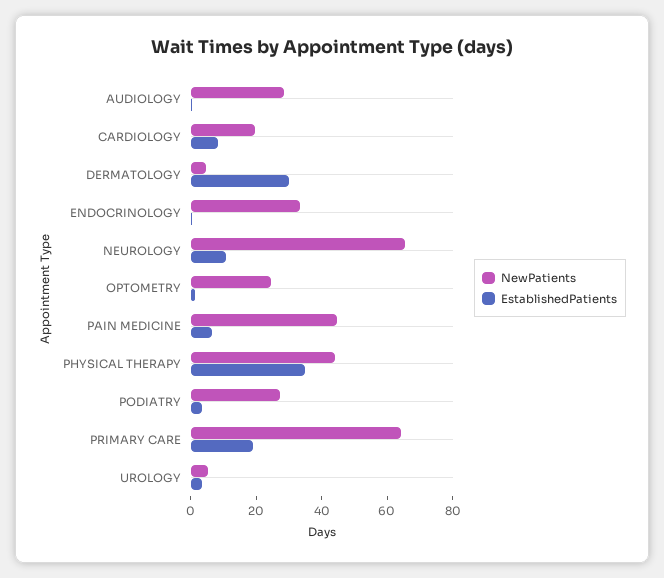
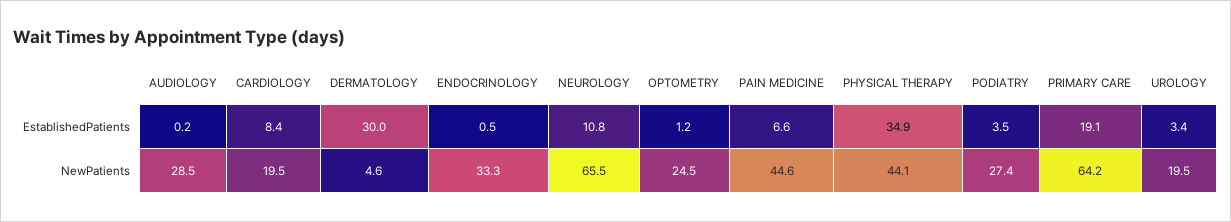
  {
    "NewPatients": {
      "AUDIOLOGY": 28.5,
      "CARDIOLOGY": 19.5,
      "DERMATOLOGY": 4.6,
      "ENDOCRINOLOGY": 33.3,
      "NEUROLOGY": 65.5,
      "OPTOMETRY": 24.5,
      "PAIN MEDICINE": 44.6,
      "PHYSICAL THERAPY": 44.1,
      "PODIATRY": 27.4,
      "PRIMARY CARE": 64.2,
-     "UROLOGY": 5
+     "UROLOGY": 19.5
    },
    "EstablishedPatients": {
      "AUDIOLOGY": 0.2,
      "CARDIOLOGY": 8.4,
      "DERMATOLOGY": 30,
      "ENDOCRINOLOGY": 0.5,
      "NEUROLOGY": 10.8,
      "OPTOMETRY": 1.2,
      "PAIN MEDICINE": 6.6,
      "PHYSICAL THERAPY": 34.9,
      "PODIATRY": 3.5,
      "PRIMARY CARE": 19.1,
      "UROLOGY": 3.4
    }
  }

